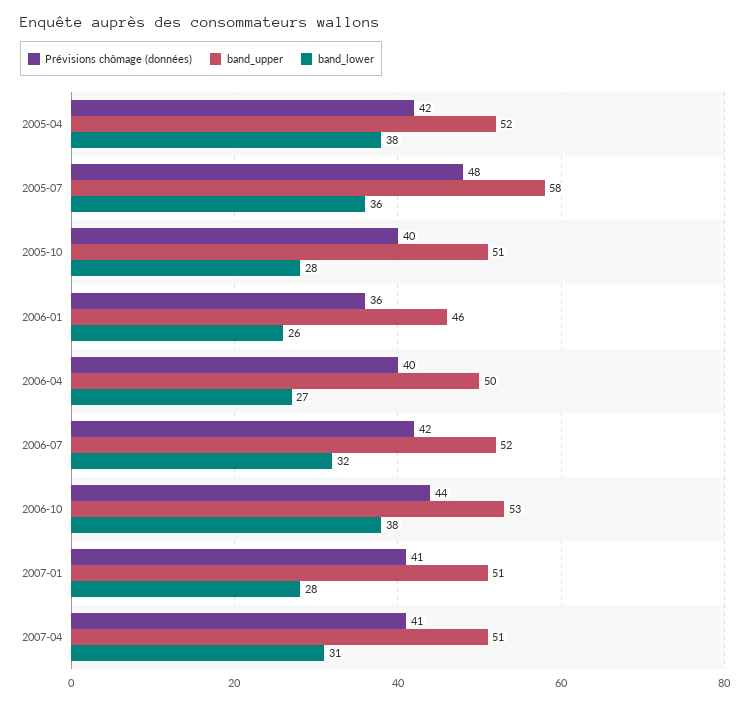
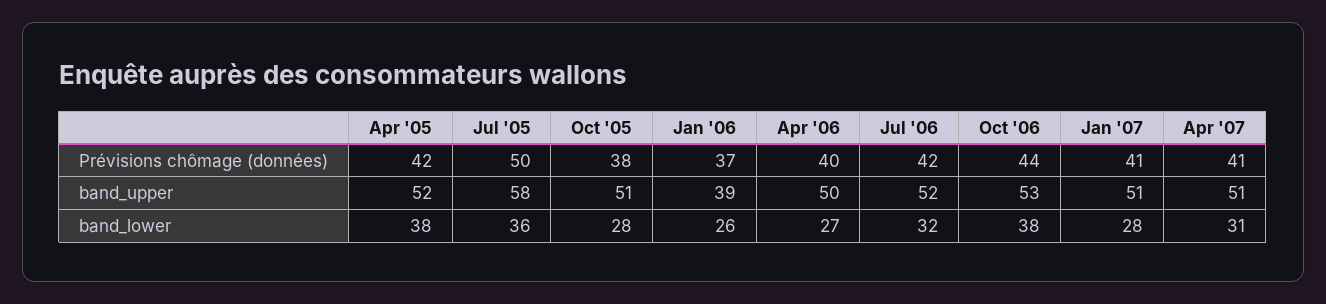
  {
    "Prévisions chômage (données)": {
      "2005-04": 42,
-     "2005-07": 48,
+     "2005-07": 50,
-     "2005-10": 40,
+     "2005-10": 38,
-     "2006-01": 36,
+     "2006-01": 37,
      "2006-04": 40,
      "2006-07": 42,
      "2006-10": 44,
      "2007-01": 41,
      "2007-04": 41
    },
    "band_upper": {
      "2005-04": 52,
      "2005-07": 58,
      "2005-10": 51,
-     "2006-01": 46,
+     "2006-01": 39,
      "2006-04": 50,
      "2006-07": 52,
      "2006-10": 53,
      "2007-01": 51,
      "2007-04": 51
    },
    "band_lower": {
      "2005-04": 38,
      "2005-07": 36,
      "2005-10": 28,
      "2006-01": 26,
      "2006-04": 27,
      "2006-07": 32,
      "2006-10": 38,
      "2007-01": 28,
      "2007-04": 31
    }
  }

